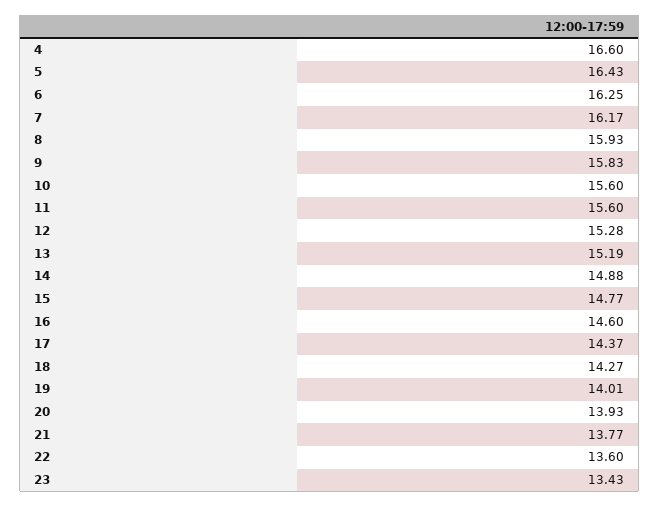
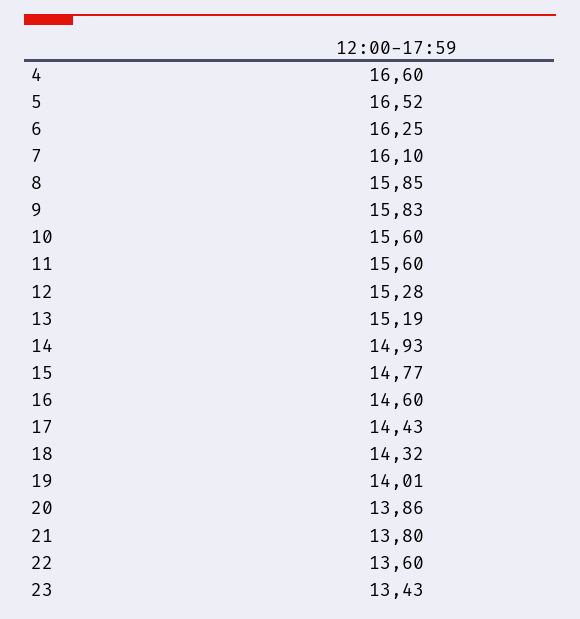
  {
    "4": 16.6,
-   "5": 16.43,
+   "5": 16.52,
    "6": 16.25,
-   "7": 16.17,
+   "7": 16.1,
-   "8": 15.93,
+   "8": 15.85,
    "9": 15.83,
    "10": 15.6,
    "11": 15.6,
    "12": 15.28,
    "13": 15.19,
-   "14": 14.88,
+   "14": 14.93,
    "15": 14.77,
    "16": 14.6,
-   "17": 14.37,
+   "17": 14.43,
-   "18": 14.27,
+   "18": 14.32,
    "19": 14.01,
-   "20": 13.93,
+   "20": 13.86,
-   "21": 13.77,
+   "21": 13.8,
    "22": 13.6,
    "23": 13.43
  }

